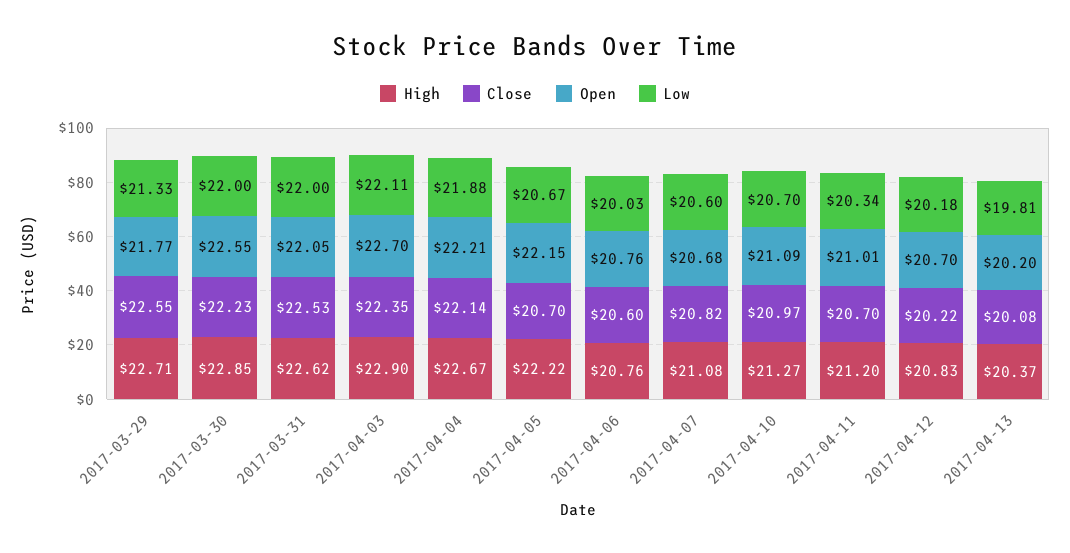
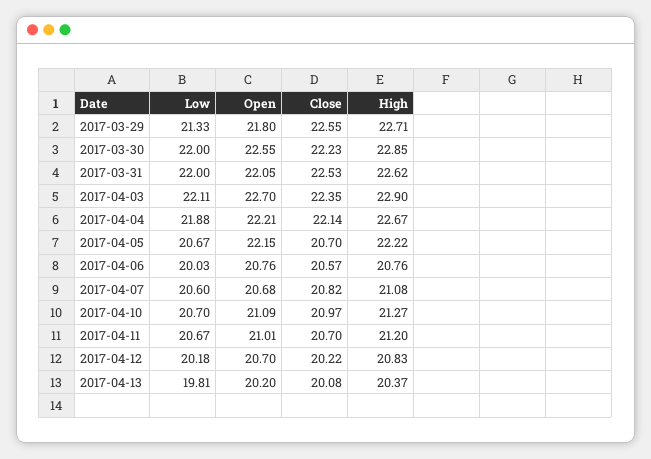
  {
    "High": {
      "2017-03-29": 22.71,
      "2017-03-30": 22.85,
      "2017-03-31": 22.62,
      "2017-04-03": 22.9,
      "2017-04-04": 22.67,
      "2017-04-05": 22.22,
      "2017-04-06": 20.76,
      "2017-04-07": 21.08,
      "2017-04-10": 21.27,
      "2017-04-11": 21.2,
      "2017-04-12": 20.83,
      "2017-04-13": 20.37
    },
    "Close": {
      "2017-03-29": 22.55,
      "2017-03-30": 22.23,
      "2017-03-31": 22.53,
      "2017-04-03": 22.35,
      "2017-04-04": 22.14,
      "2017-04-05": 20.7,
-     "2017-04-06": 20.6,
+     "2017-04-06": 20.57,
      "2017-04-07": 20.82,
      "2017-04-10": 20.97,
      "2017-04-11": 20.7,
      "2017-04-12": 20.22,
      "2017-04-13": 20.08
    },
    "Open": {
-     "2017-03-29": 21.77,
+     "2017-03-29": 21.8,
      "2017-03-30": 22.55,
      "2017-03-31": 22.05,
      "2017-04-03": 22.7,
      "2017-04-04": 22.21,
      "2017-04-05": 22.15,
      "2017-04-06": 20.76,
      "2017-04-07": 20.68,
      "2017-04-10": 21.09,
      "2017-04-11": 21.01,
      "2017-04-12": 20.7,
      "2017-04-13": 20.2
    },
    "Low": {
      "2017-03-29": 21.33,
      "2017-03-30": 22,
      "2017-03-31": 22,
      "2017-04-03": 22.11,
      "2017-04-04": 21.88,
      "2017-04-05": 20.67,
      "2017-04-06": 20.03,
      "2017-04-07": 20.6,
      "2017-04-10": 20.7,
-     "2017-04-11": 20.34,
+     "2017-04-11": 20.67,
      "2017-04-12": 20.18,
      "2017-04-13": 19.81
    }
  }

